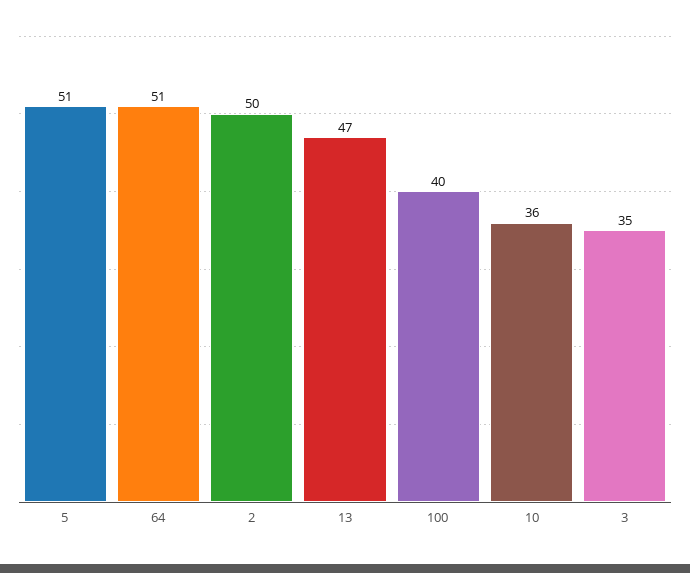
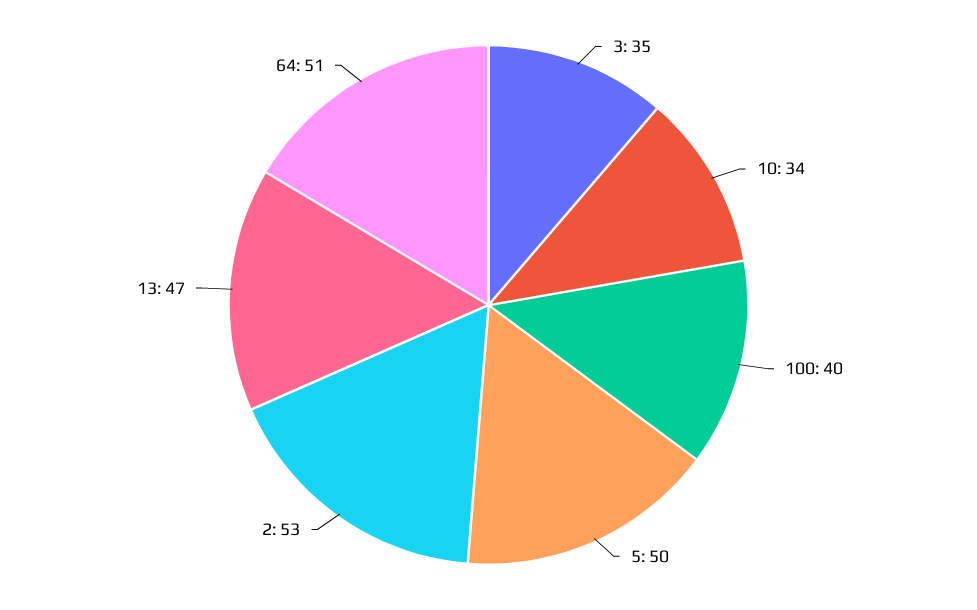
  {
-   "5": 51,
+   "5": 50,
    "64": 51,
-   "2": 50,
+   "2": 53,
    "13": 47,
    "100": 40,
-   "10": 36,
+   "10": 34,
    "3": 35
  }

